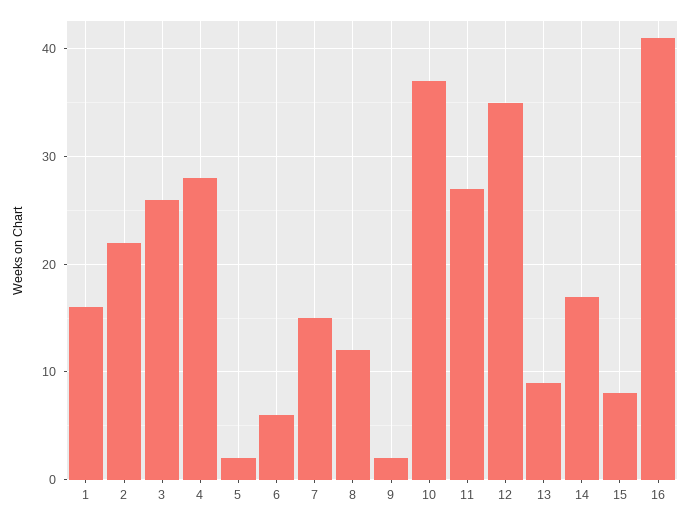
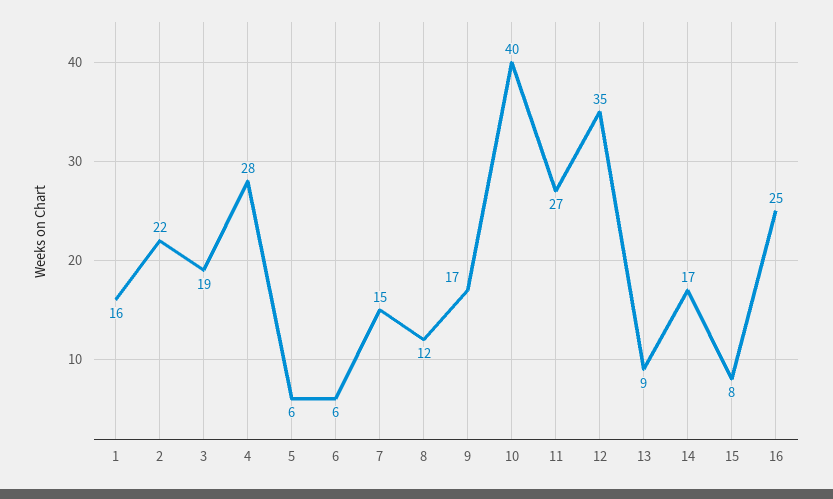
  {
    "1": 16,
    "2": 22,
-   "3": 26,
+   "3": 19,
    "4": 28,
-   "5": 2,
+   "5": 6,
    "6": 6,
    "7": 15,
    "8": 12,
-   "9": 2,
+   "9": 17,
-   "10": 37,
+   "10": 40,
    "11": 27,
    "12": 35,
    "13": 9,
    "14": 17,
    "15": 8,
-   "16": 41
+   "16": 25
  }

